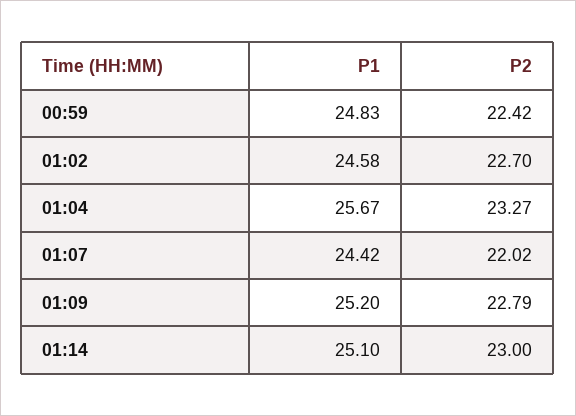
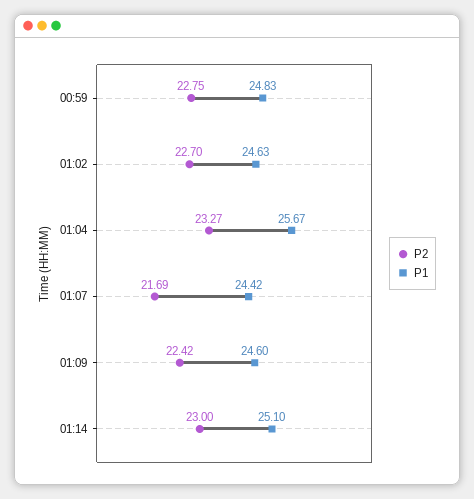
  {
    "P1": {
      "00:59": 24.83,
-     "01:02": 24.58,
+     "01:02": 24.63,
      "01:04": 25.67,
      "01:07": 24.42,
-     "01:09": 25.2,
+     "01:09": 24.6,
      "01:14": 25.1
    },
    "P2": {
-     "00:59": 22.42,
+     "00:59": 22.75,
      "01:02": 22.7,
      "01:04": 23.27,
-     "01:07": 22.02,
+     "01:07": 21.69,
-     "01:09": 22.79,
+     "01:09": 22.42,
      "01:14": 23
    }
  }

